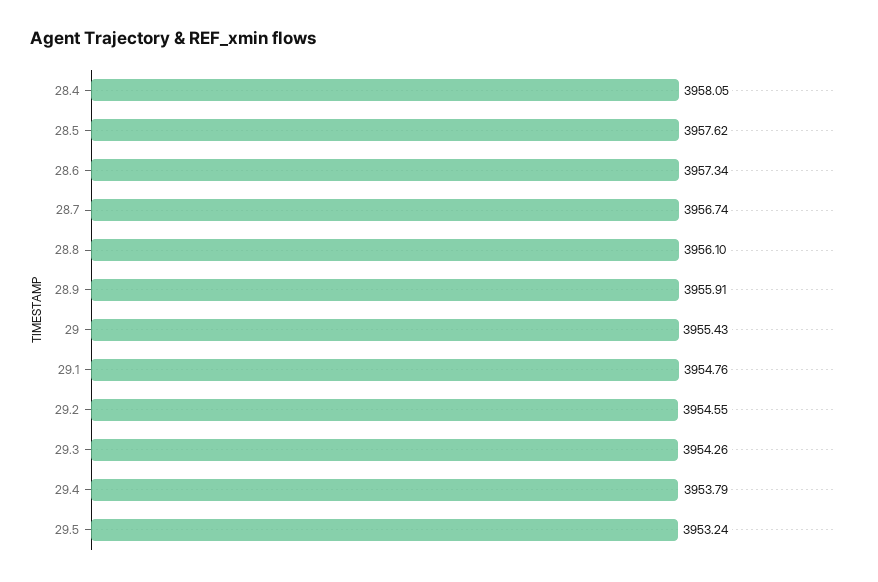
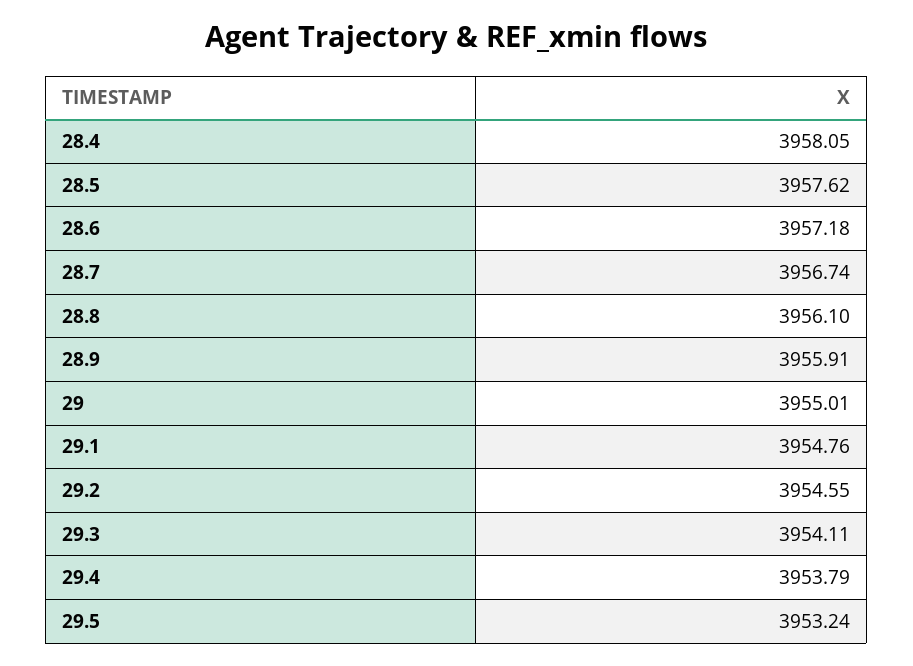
  {
    "28.4": 3958.05,
    "28.5": 3957.62,
-   "28.6": 3957.34,
+   "28.6": 3957.18,
    "28.7": 3956.74,
    "28.8": 3956.1,
    "28.9": 3955.91,
-   "29": 3955.43,
+   "29": 3955.01,
    "29.1": 3954.76,
    "29.2": 3954.55,
-   "29.3": 3954.26,
+   "29.3": 3954.11,
    "29.4": 3953.79,
    "29.5": 3953.24
  }

